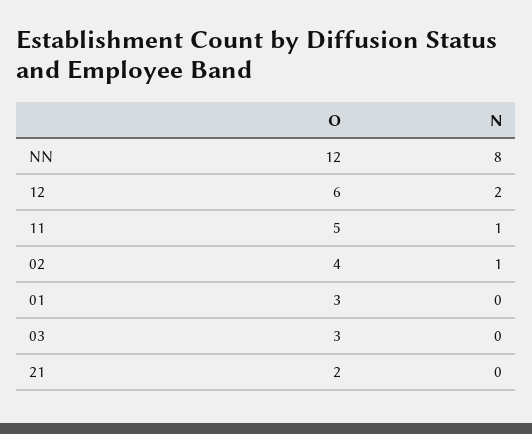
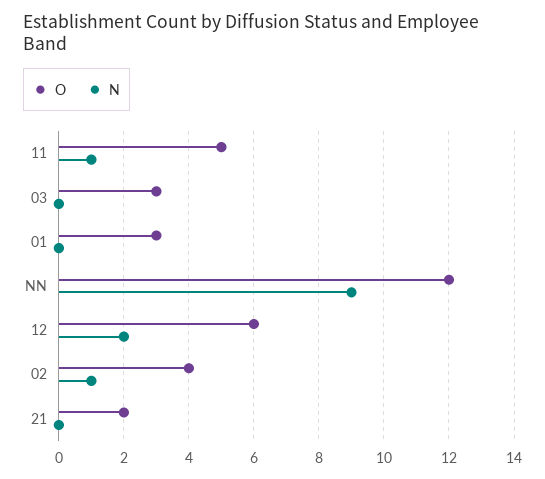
  {
    "O": {
      "NN": 12,
      "12": 6,
      "11": 5,
      "02": 4,
      "01": 3,
      "03": 3,
      "21": 2
    },
    "N": {
-     "NN": 8,
+     "NN": 9,
      "12": 2,
      "11": 1,
      "02": 1,
      "01": 0,
      "03": 0,
      "21": 0
    }
  }

